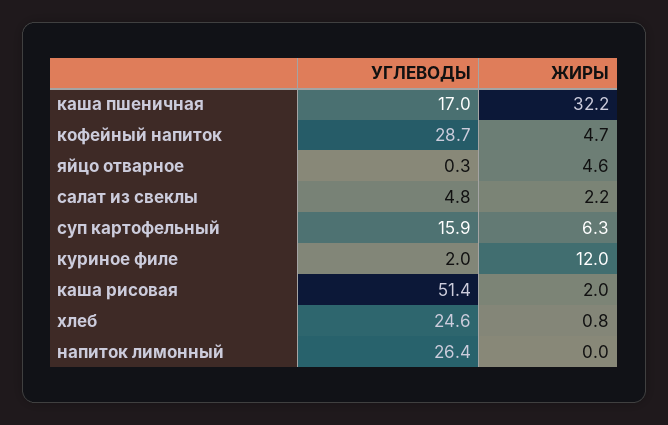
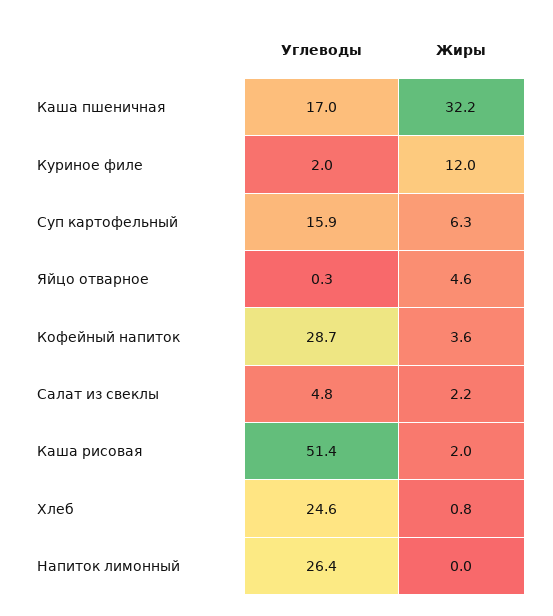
  {
    "УГЛЕВОДЫ": {
      "каша пшеничная": 17,
      "кофейный напиток": 28.7,
      "яйцо отварное": 0.3,
      "салат из свеклы": 4.8,
      "суп картофельный": 15.9,
      "куриное филе": 2,
      "каша рисовая": 51.4,
      "хлеб": 24.6,
      "напиток лимонный": 26.4
    },
    "ЖИРЫ": {
      "каша пшеничная": 32.2,
-     "кофейный напиток": 4.7,
+     "кофейный напиток": 3.6,
      "яйцо отварное": 4.6,
      "салат из свеклы": 2.2,
      "суп картофельный": 6.3,
      "куриное филе": 12,
      "каша рисовая": 2,
      "хлеб": 0.8,
      "напиток лимонный": 0
    }
  }

